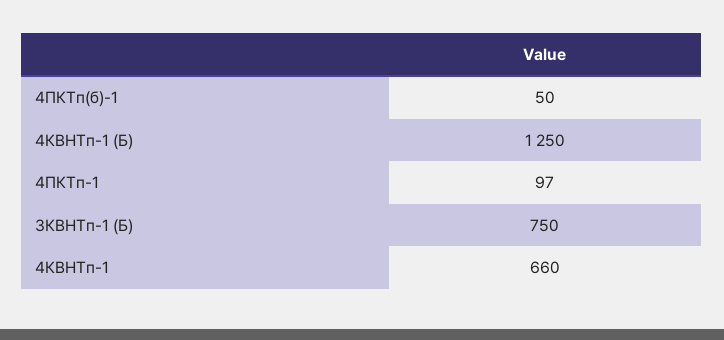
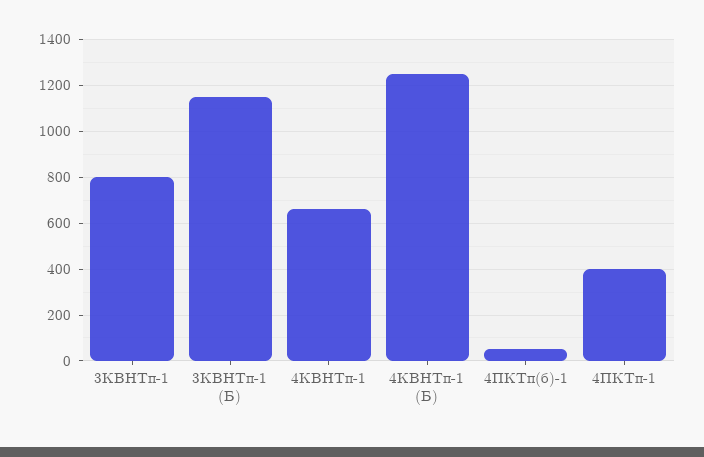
  {
    "4ПКТп(б)-1": 50,
    "4КВНТп-1 (Б)": 1250,
-   "4ПКТп-1": 97,
+   "4ПКТп-1": 400,
-   "3КВНТп-1 (Б)": 750,
+   "3КВНТп-1 (Б)": 1150,
-   "4КВНТп-1": 660
+   "4КВНТп-1": 660,
+   "3КВНТп-1": 800
  }

